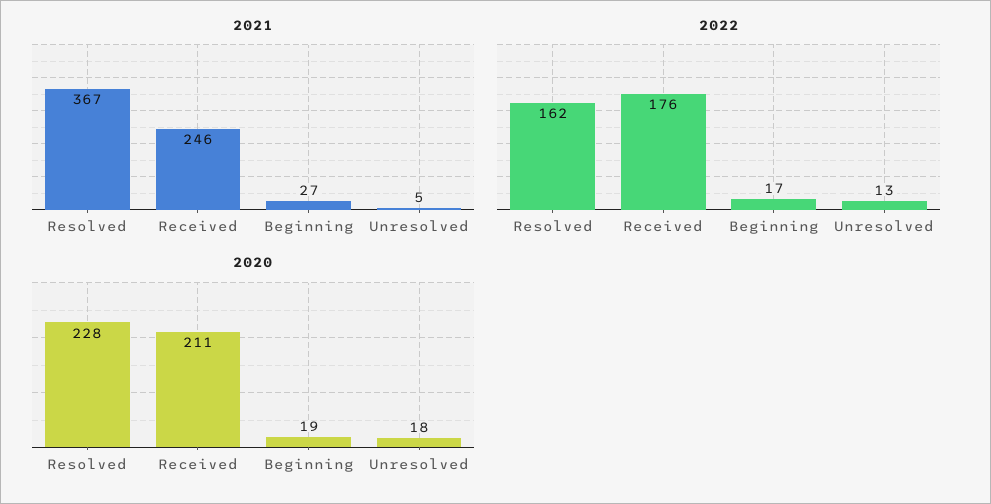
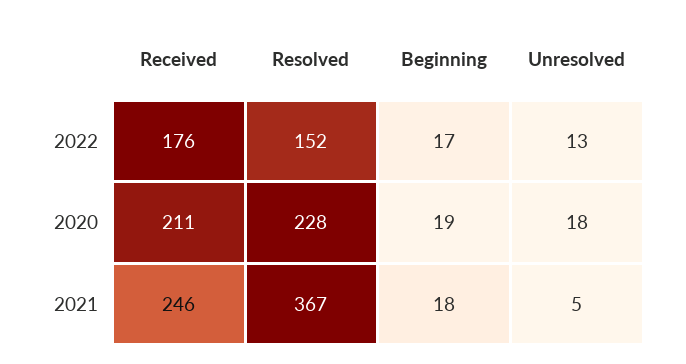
  {
    "2021": {
      "Resolved": 367,
      "Received": 246,
-     "Beginning": 27,
+     "Beginning": 18,
      "Unresolved": 5
    },
    "2022": {
-     "Resolved": 162,
+     "Resolved": 152,
      "Received": 176,
      "Beginning": 17,
      "Unresolved": 13
    },
    "2020": {
      "Resolved": 228,
      "Received": 211,
      "Beginning": 19,
      "Unresolved": 18
    }
  }

